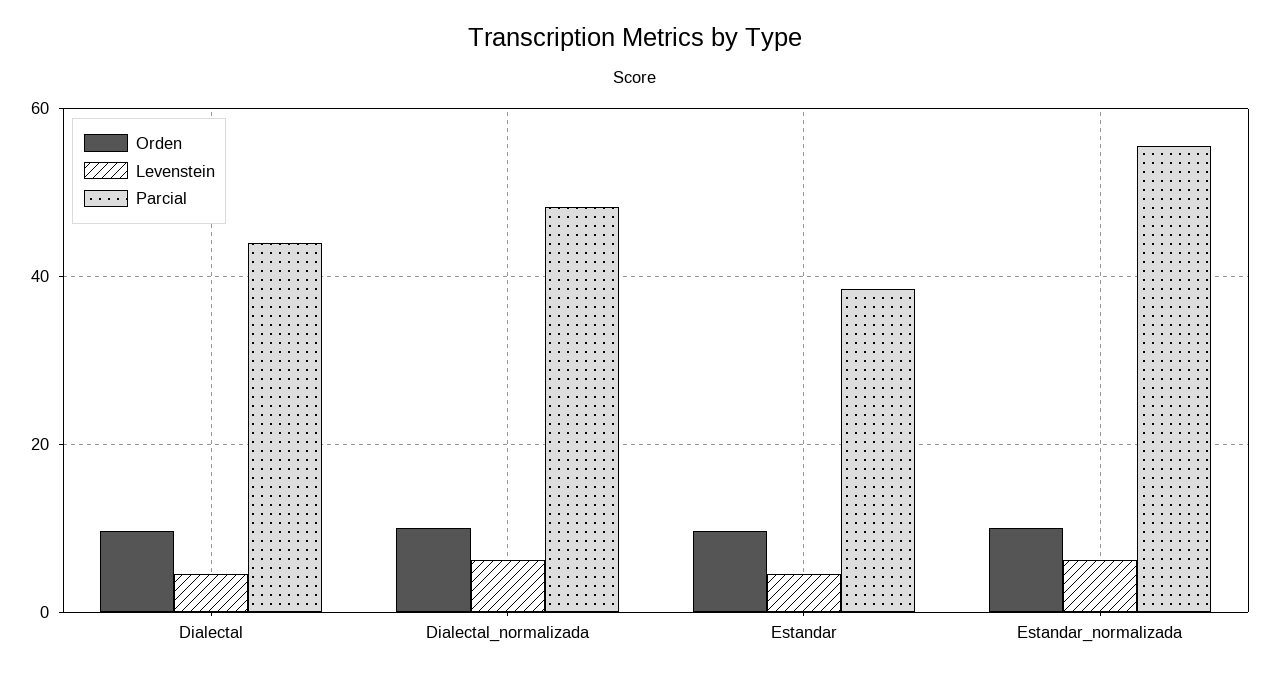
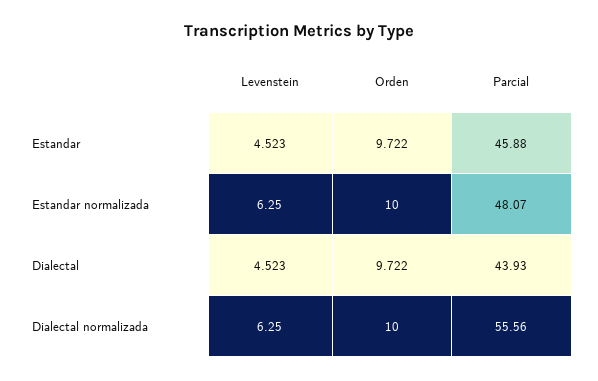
  {
    "Orden": {
      "Dialectal": 9.722,
      "Dialectal_normalizada": 10,
      "Estandar": 9.722,
      "Estandar_normalizada": 10
    },
    "Levenstein": {
      "Dialectal": 4.523,
      "Dialectal_normalizada": 6.25,
      "Estandar": 4.523,
      "Estandar_normalizada": 6.25
    },
    "Parcial": {
      "Dialectal": 43.93,
-     "Dialectal_normalizada": 48,
+     "Dialectal_normalizada": 55.56,
-     "Estandar": 38,
+     "Estandar": 45.88,
-     "Estandar_normalizada": 56
+     "Estandar_normalizada": 48.07
    }
  }

